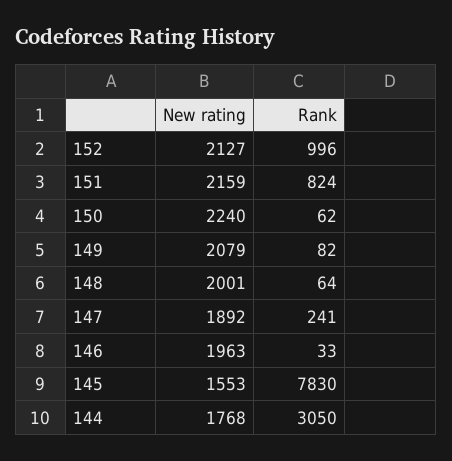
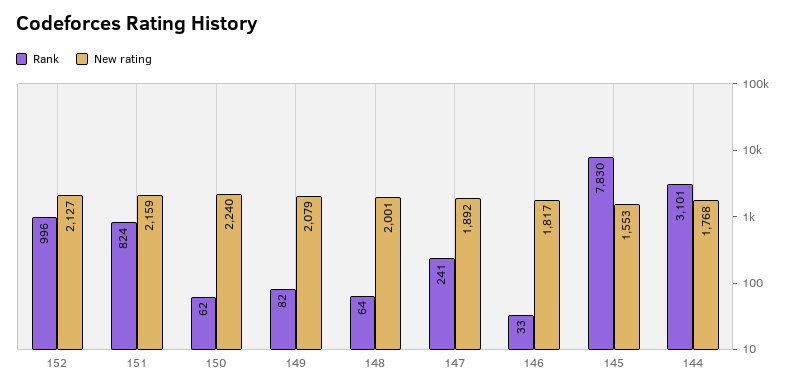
  {
    "New rating": {
      "152": 2127,
      "151": 2159,
      "150": 2240,
      "149": 2079,
      "148": 2001,
      "147": 1892,
-     "146": 1963,
+     "146": 1817,
      "145": 1553,
      "144": 1768
    },
    "Rank": {
      "152": 996,
      "151": 824,
      "150": 62,
      "149": 82,
      "148": 64,
      "147": 241,
      "146": 33,
      "145": 7830,
-     "144": 3050
+     "144": 3101
    }
  }

